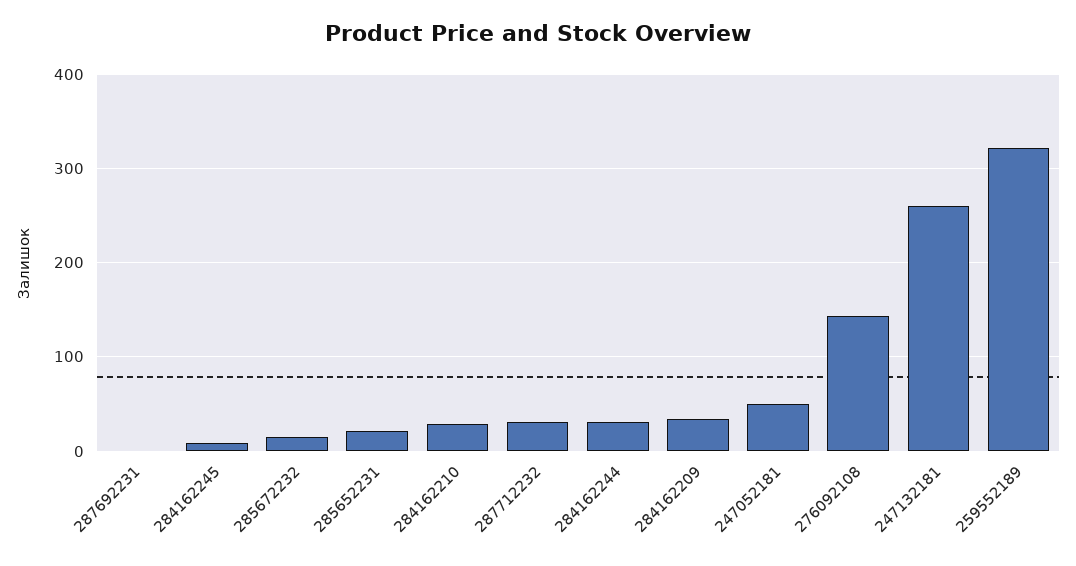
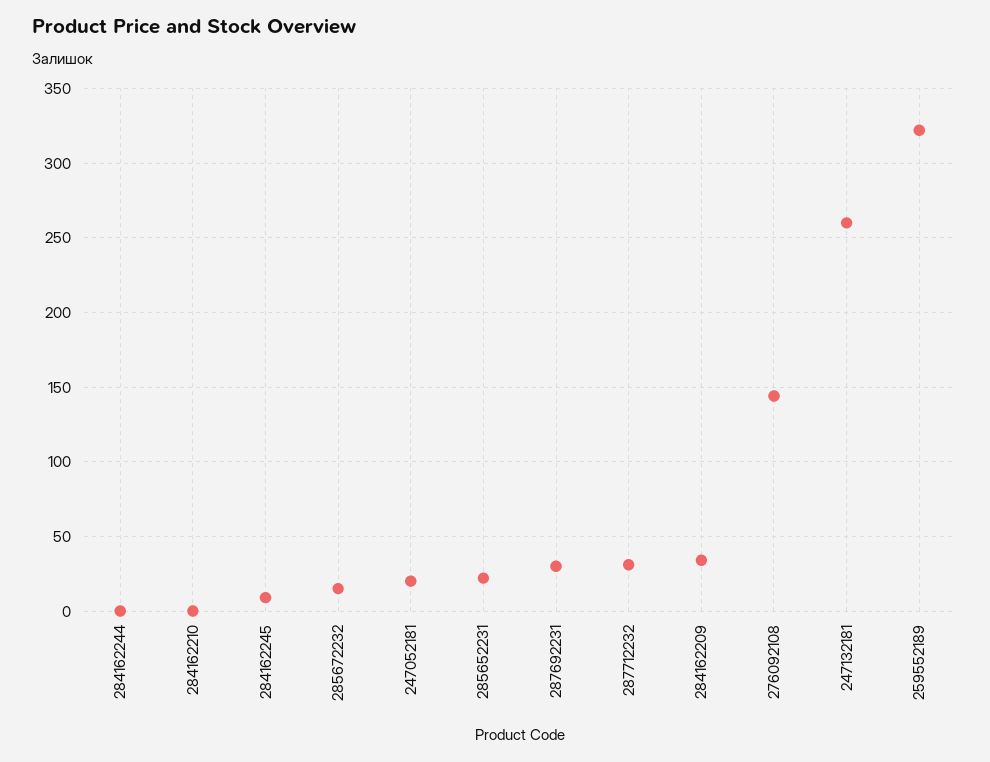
  {
-   "287692231": 0,
+   "287692231": 30,
    "284162245": 10,
    "285672232": 15,
    "285652231": 20,
-   "284162210": 30,
+   "284162210": 0,
    "287712232": 30,
-   "284162244": 30,
+   "284162244": 0,
    "284162209": 35,
-   "247052181": 50,
+   "247052181": 20,
    "276092108": 145,
    "247132181": 260,
    "259552189": 320
  }

